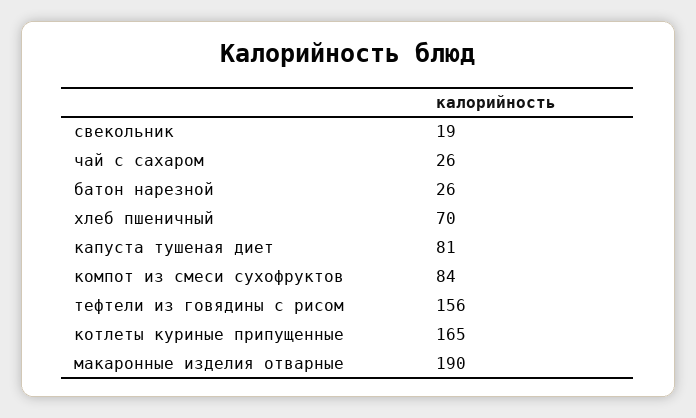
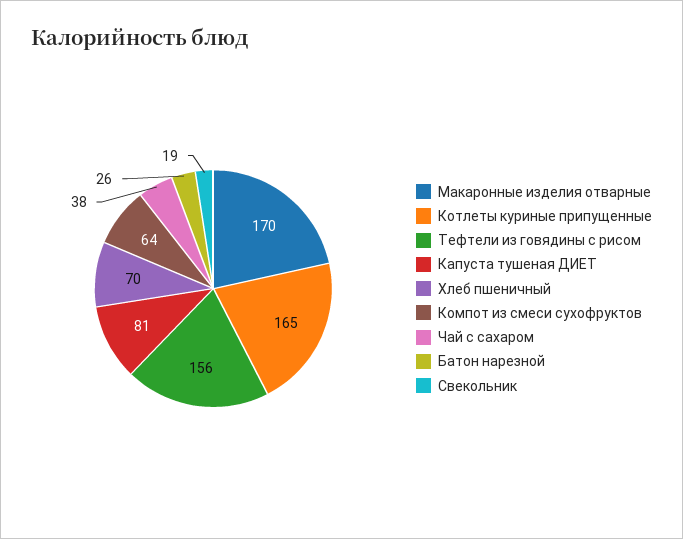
  {
    "свекольник": 19,
-   "чай с сахаром": 26,
+   "чай с сахаром": 38,
    "батон нарезной": 26,
    "хлеб пшеничный": 70,
    "капуста тушеная диет": 81,
-   "компот из смеси сухофруктов": 84,
+   "компот из смеси сухофруктов": 64,
    "тефтели из говядины с рисом": 156,
    "котлеты куриные припущенные": 165,
-   "макаронные изделия отварные": 190
+   "макаронные изделия отварные": 170
  }

